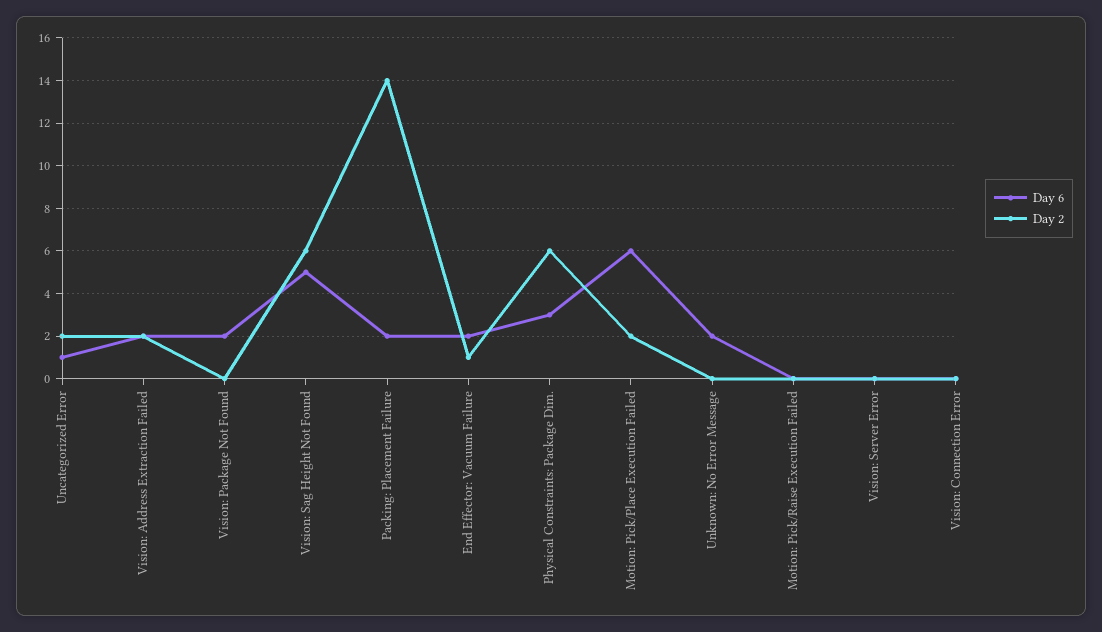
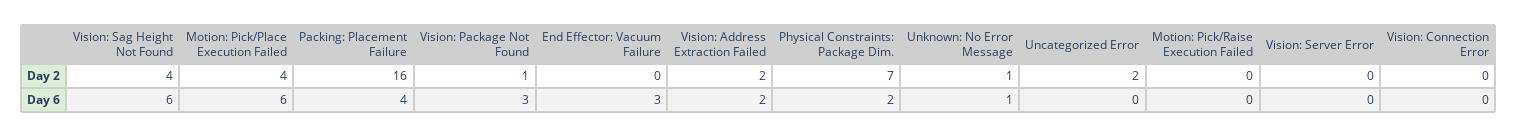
  {
    "Day 6": {
-     "Uncategorized Error": 1,
+     "Uncategorized Error": 0,
      "Vision: Address Extraction Failed": 2,
-     "Vision: Package Not Found": 2,
+     "Vision: Package Not Found": 3,
-     "Vision: Sag Height Not Found": 5,
+     "Vision: Sag Height Not Found": 6,
-     "Packing: Placement Failure": 2,
+     "Packing: Placement Failure": 4,
-     "End Effector: Vacuum Failure": 2,
+     "End Effector: Vacuum Failure": 3,
-     "Physical Constraints: Package Dim.": 3,
+     "Physical Constraints: Package Dim.": 2,
      "Motion: Pick/Place Execution Failed": 6,
-     "Unknown: No Error Message": 2,
+     "Unknown: No Error Message": 1,
      "Motion: Pick/Raise Execution Failed": 0,
      "Vision: Server Error": 0,
      "Vision: Connection Error": 0
    },
    "Day 2": {
      "Uncategorized Error": 2,
      "Vision: Address Extraction Failed": 2,
-     "Vision: Package Not Found": 0,
+     "Vision: Package Not Found": 1,
-     "Vision: Sag Height Not Found": 6,
+     "Vision: Sag Height Not Found": 4,
-     "Packing: Placement Failure": 14,
+     "Packing: Placement Failure": 16,
-     "End Effector: Vacuum Failure": 1,
+     "End Effector: Vacuum Failure": 0,
-     "Physical Constraints: Package Dim.": 6,
+     "Physical Constraints: Package Dim.": 7,
-     "Motion: Pick/Place Execution Failed": 2,
+     "Motion: Pick/Place Execution Failed": 4,
-     "Unknown: No Error Message": 0,
+     "Unknown: No Error Message": 1,
      "Motion: Pick/Raise Execution Failed": 0,
      "Vision: Server Error": 0,
      "Vision: Connection Error": 0
    }
  }

